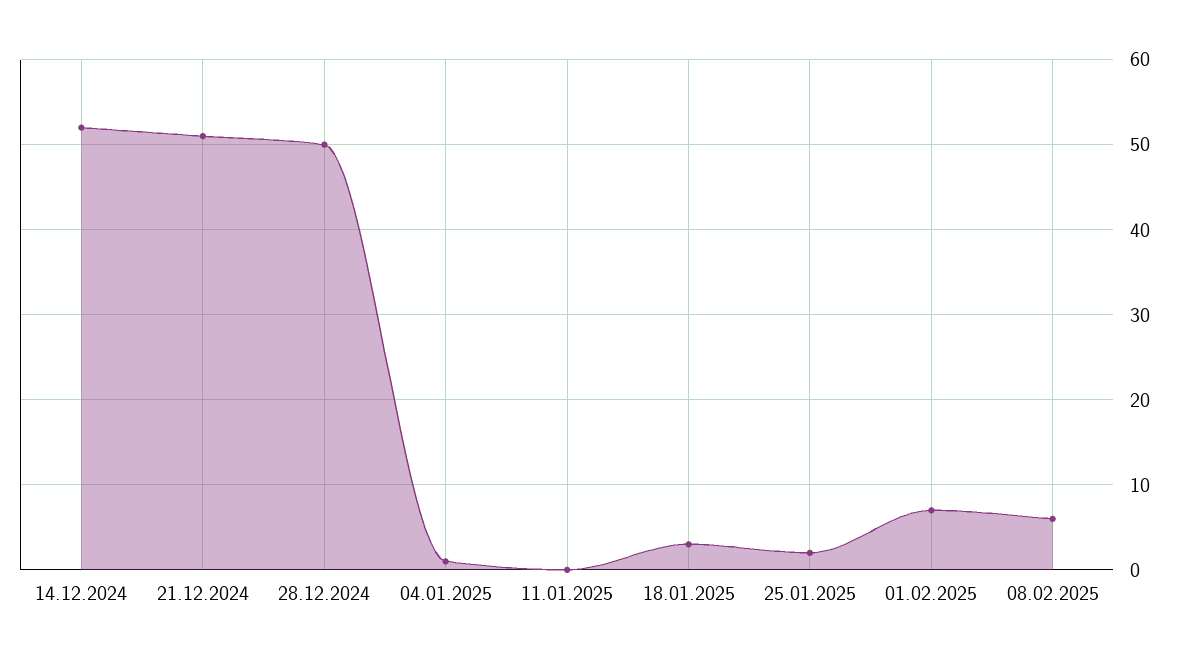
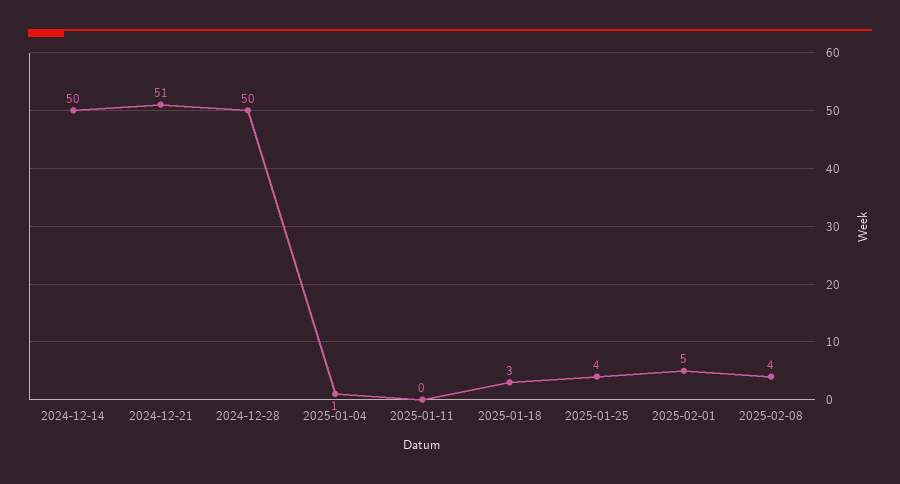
  {
-   "14.12.2024": 52,
+   "14.12.2024": 50,
    "21.12.2024": 51,
    "28.12.2024": 50,
    "04.01.2025": 1,
    "11.01.2025": 0,
    "18.01.2025": 3,
-   "25.01.2025": 2,
+   "25.01.2025": 4,
-   "01.02.2025": 7,
+   "01.02.2025": 5,
-   "08.02.2025": 6
+   "08.02.2025": 4
  }

